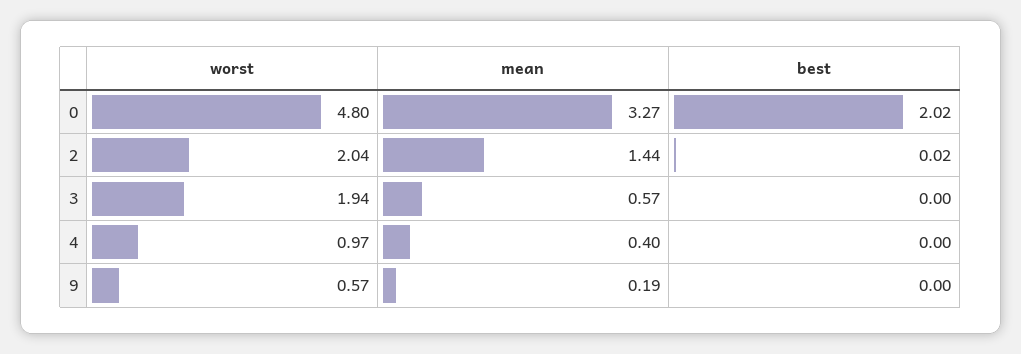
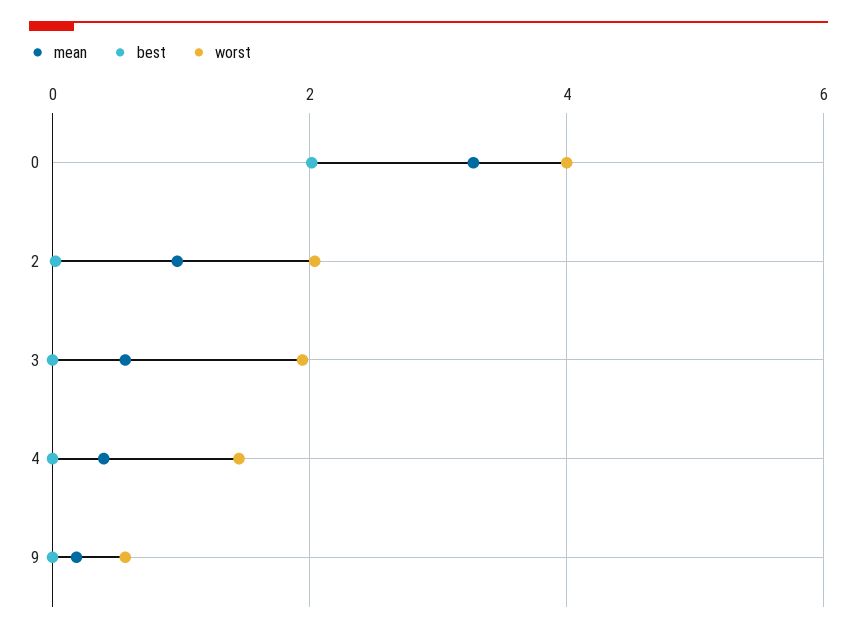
  {
    "worst": {
-     "0": 4.8,
+     "0": 4,
      "2": 2.04,
      "3": 1.94,
-     "4": 0.97,
+     "4": 1.4,
      "9": 0.57
    },
    "mean": {
      "0": 3.27,
-     "2": 1.44,
+     "2": 1,
      "3": 0.57,
      "4": 0.4,
      "9": 0.19
    },
    "best": {
      "0": 2.02,
      "2": 0.02,
      "3": 0,
      "4": 0,
      "9": 0
    }
  }

